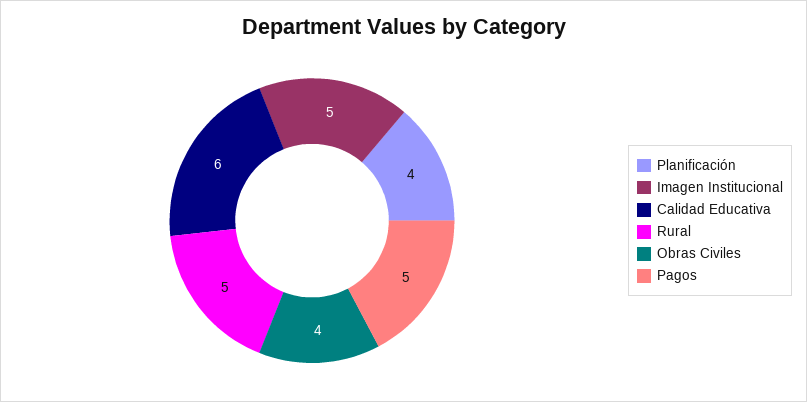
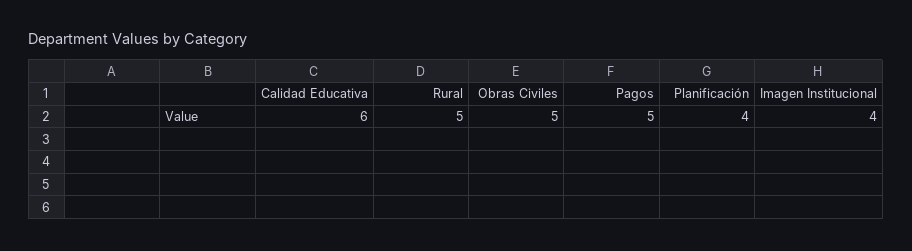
  {
    "Planificación": 4,
-   "Imagen Institucional": 5,
+   "Imagen Institucional": 4,
    "Calidad Educativa": 6,
    "Rural": 5,
-   "Obras Civiles": 4,
+   "Obras Civiles": 5,
    "Pagos": 5
  }

